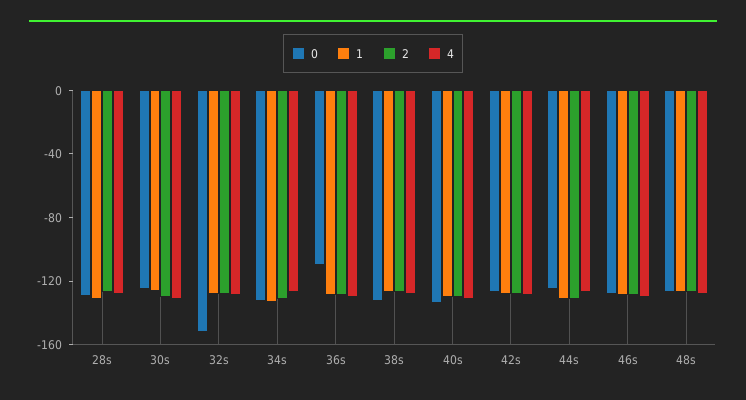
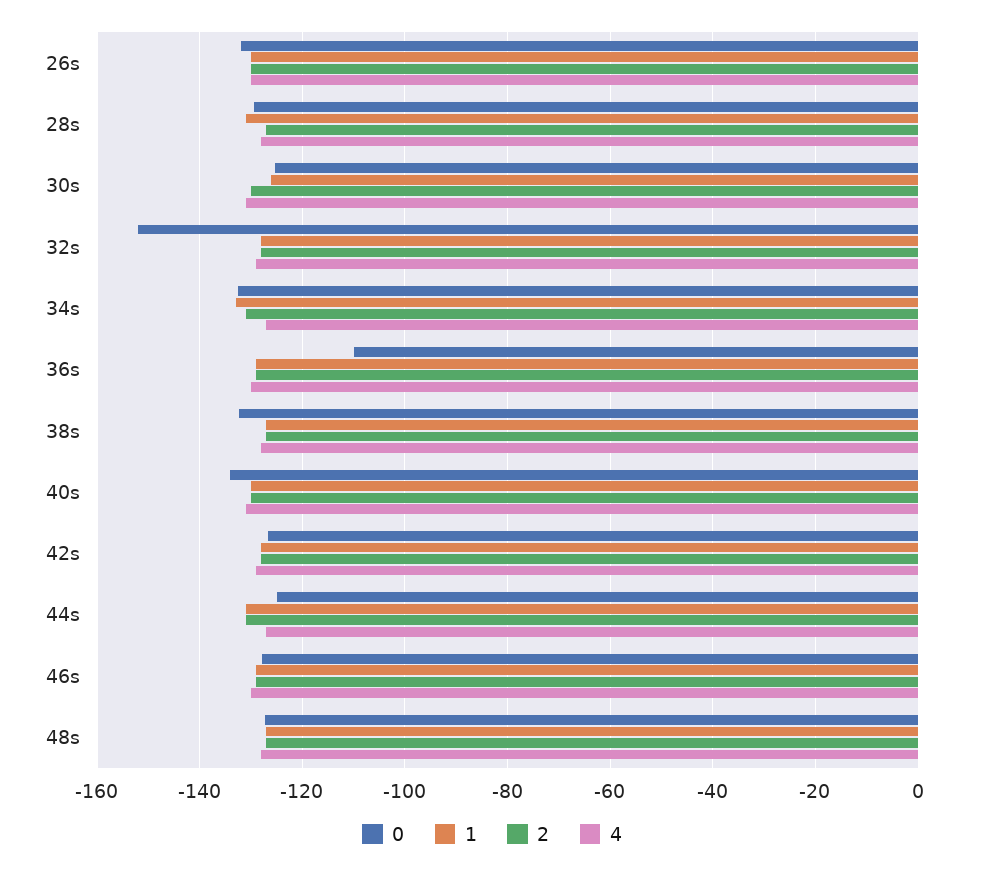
  {
    "0": {
      "28s": -130,
      "30s": -126,
      "32s": -152,
      "34s": -132,
      "36s": -110,
      "38s": -132,
      "40s": -134,
      "42s": -126,
      "44s": -126,
      "46s": -128,
-     "48s": -128
+     "48s": -128,
+     "26s": -132
    },
    "1": {
      "28s": -132,
      "30s": -126,
      "32s": -128,
      "34s": -134,
      "36s": -130,
      "38s": -128,
      "40s": -130,
      "42s": -128,
      "44s": -132,
      "46s": -130,
-     "48s": -128
+     "48s": -128,
+     "26s": -130
    },
    "2": {
      "28s": -128,
      "30s": -130,
      "32s": -128,
      "34s": -132,
      "36s": -130,
      "38s": -128,
      "40s": -130,
      "42s": -128,
      "44s": -132,
      "46s": -130,
-     "48s": -128
+     "48s": -128,
+     "26s": -130
    },
    "4": {
      "28s": -128,
      "30s": -132,
      "32s": -130,
      "34s": -128,
      "36s": -130,
      "38s": -128,
      "40s": -132,
      "42s": -130,
      "44s": -128,
      "46s": -130,
-     "48s": -128
+     "48s": -128,
+     "26s": -130
    }
  }

